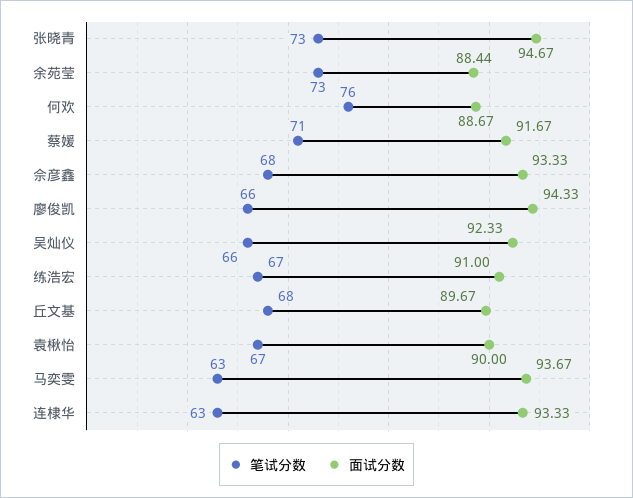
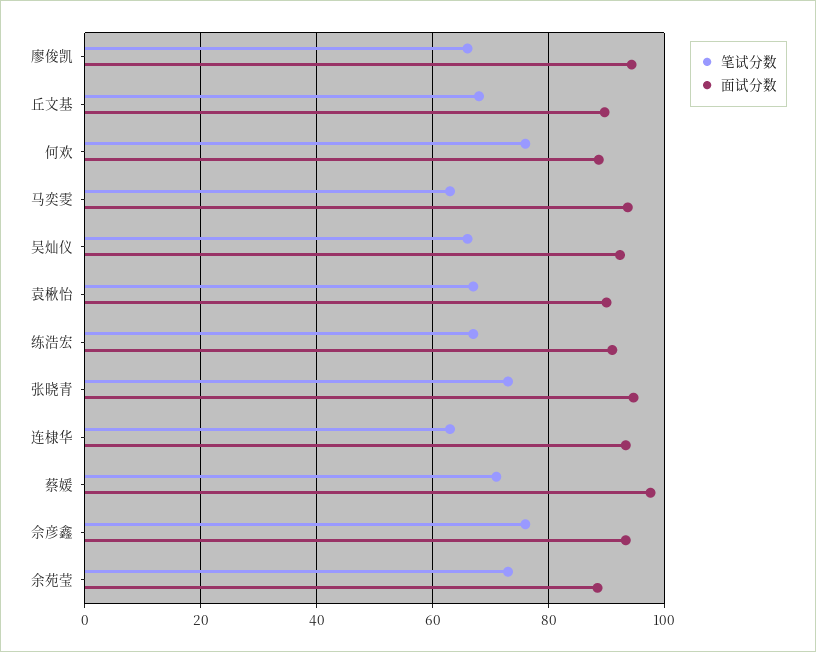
  {
    "笔试分数": {
      "张晓青": 73,
      "余苑莹": 73,
      "何欢": 76,
      "蔡媛": 71,
-     "佘彦鑫": 68,
+     "佘彦鑫": 76,
      "廖俊凯": 66,
      "吴灿仪": 66,
      "练浩宏": 67,
      "丘文基": 68,
      "袁楸怡": 67,
      "马奕雯": 63,
      "连棣华": 63
    },
    "面试分数": {
      "张晓青": 94.67,
      "余苑莹": 88.44,
      "何欢": 88.67,
-     "蔡媛": 91.67,
+     "蔡媛": 98,
      "佘彦鑫": 93.33,
      "廖俊凯": 94.33,
      "吴灿仪": 92.33,
      "练浩宏": 91,
      "丘文基": 89.67,
      "袁楸怡": 90,
      "马奕雯": 93.67,
      "连棣华": 93.33
    }
  }

